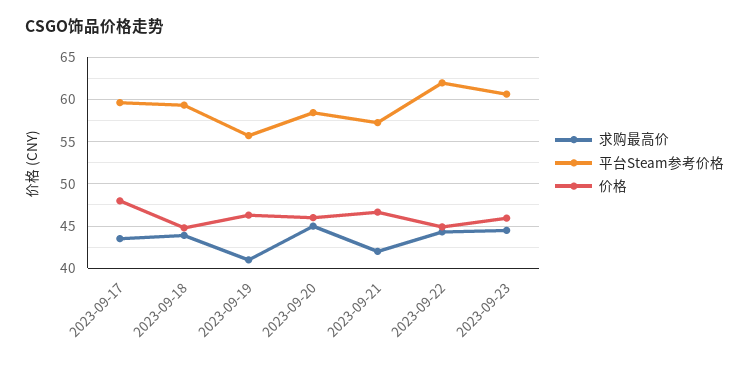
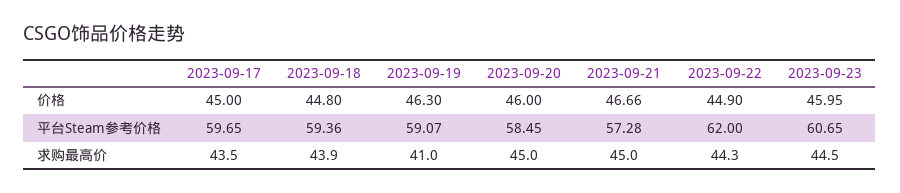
  {
    "求购最高价": {
      "2023-09-17": 43.5,
      "2023-09-18": 43.9,
      "2023-09-19": 41,
      "2023-09-20": 45,
-     "2023-09-21": 42,
+     "2023-09-21": 45,
      "2023-09-22": 44.3,
      "2023-09-23": 44.5
    },
    "平台Steam参考价格": {
      "2023-09-17": 59.65,
      "2023-09-18": 59.36,
-     "2023-09-19": 56,
+     "2023-09-19": 59.07,
      "2023-09-20": 58.45,
      "2023-09-21": 57.28,
      "2023-09-22": 62,
      "2023-09-23": 60.65
    },
    "价格": {
-     "2023-09-17": 48,
+     "2023-09-17": 45,
      "2023-09-18": 44.8,
      "2023-09-19": 46.3,
      "2023-09-20": 46,
      "2023-09-21": 46.66,
      "2023-09-22": 44.9,
      "2023-09-23": 45.95
    }
  }

